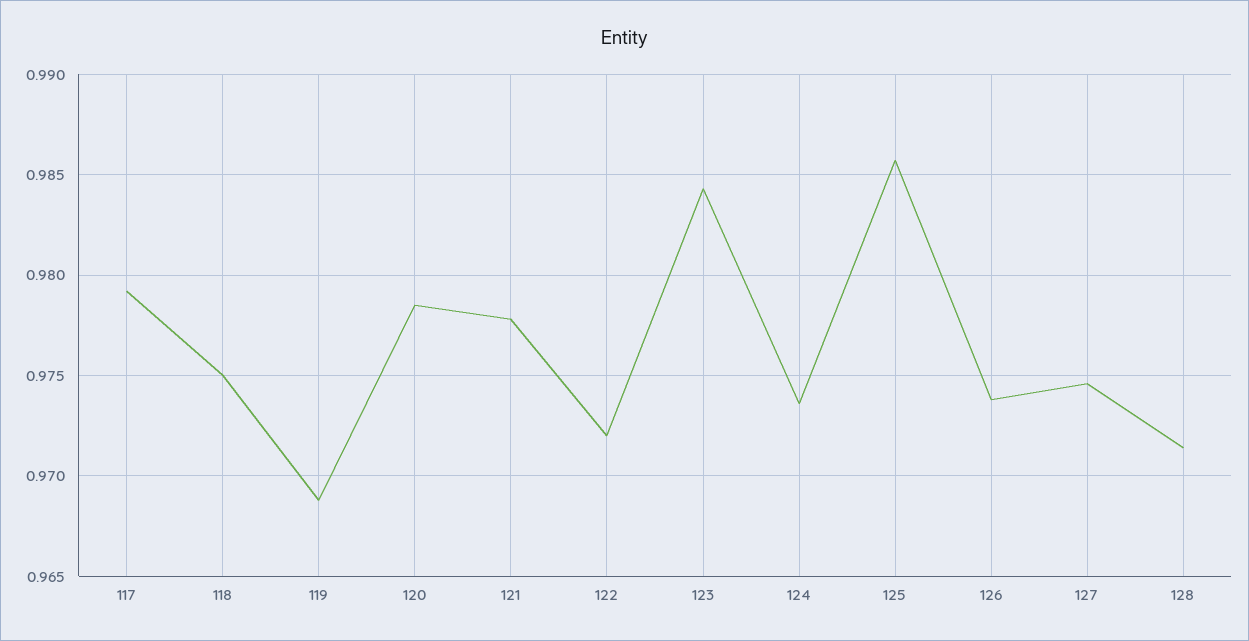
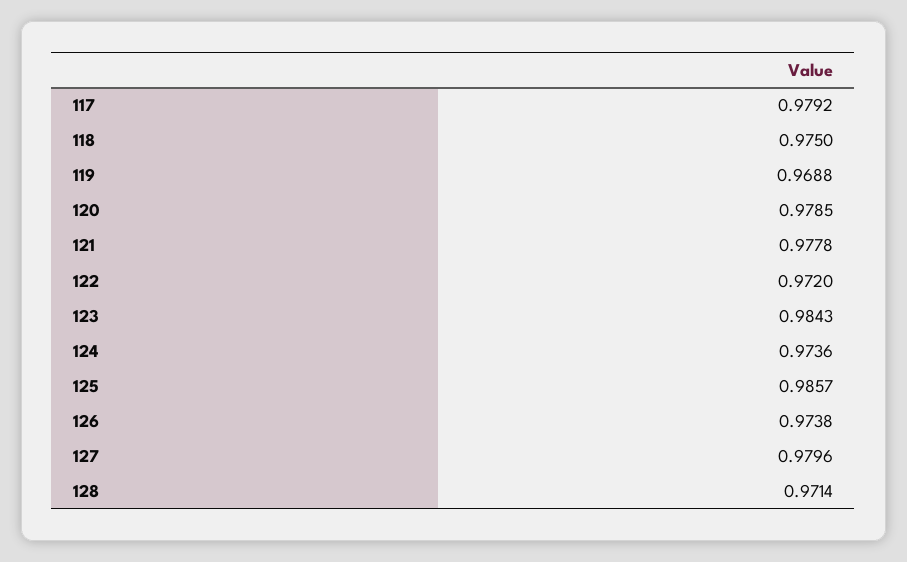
  {
    "117": 0.9792,
    "118": 0.975,
    "119": 0.9688,
    "120": 0.9785,
    "121": 0.9778,
    "122": 0.972,
    "123": 0.9843,
    "124": 0.9736,
    "125": 0.9857,
    "126": 0.9738,
-   "127": 0.9745,
+   "127": 0.9796,
    "128": 0.9714
  }

